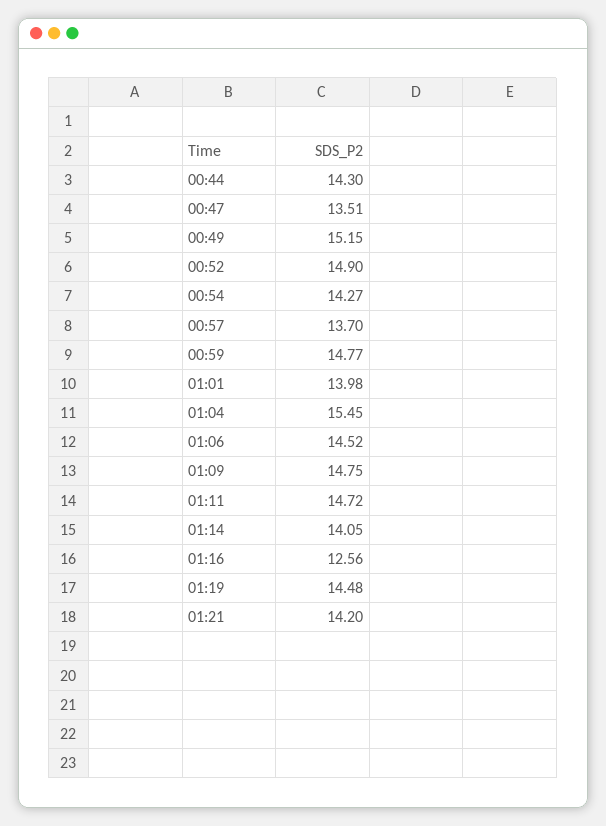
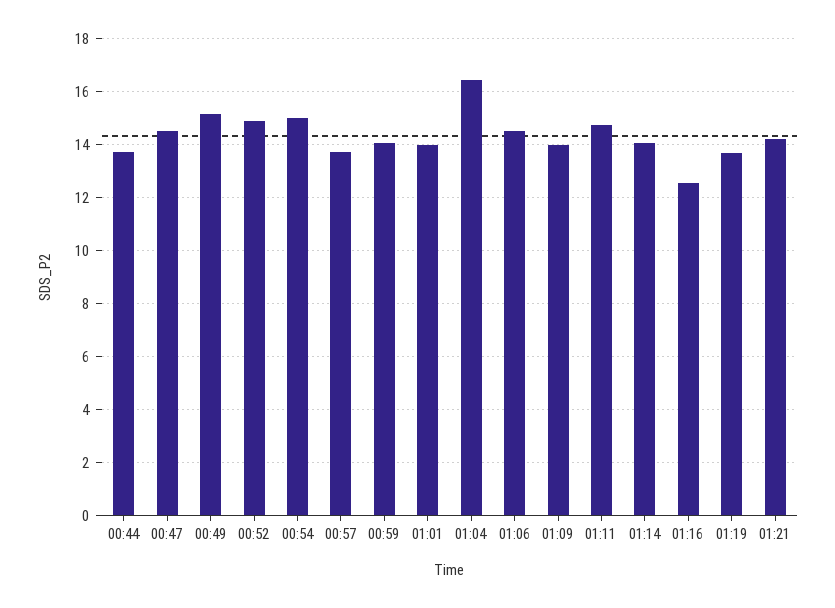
  {
-   "00:44": 14.3,
+   "00:44": 13.75,
-   "00:47": 13.51,
+   "00:47": 14.5,
    "00:49": 15.15,
    "00:52": 14.9,
-   "00:54": 14.27,
+   "00:54": 15,
    "00:57": 13.7,
-   "00:59": 14.77,
+   "00:59": 14,
    "01:01": 13.98,
-   "01:04": 15.45,
+   "01:04": 16.5,
    "01:06": 14.52,
-   "01:09": 14.75,
+   "01:09": 14,
    "01:11": 14.72,
    "01:14": 14.05,
    "01:16": 12.56,
-   "01:19": 14.48,
+   "01:19": 13.75,
    "01:21": 14.2
  }

